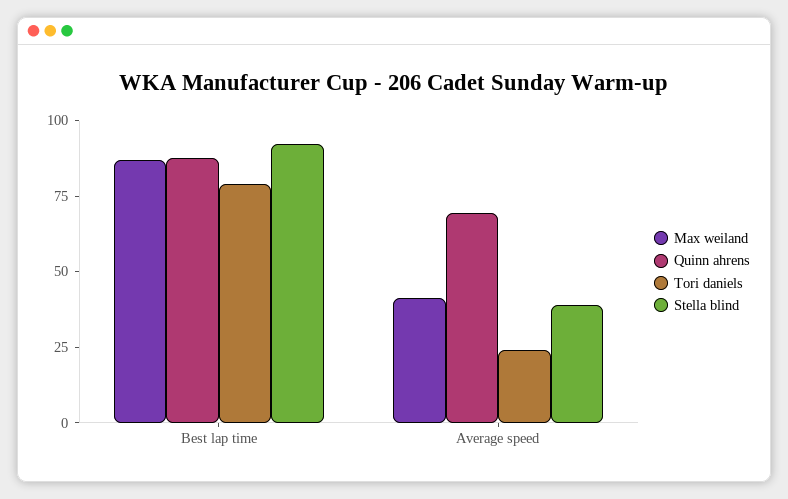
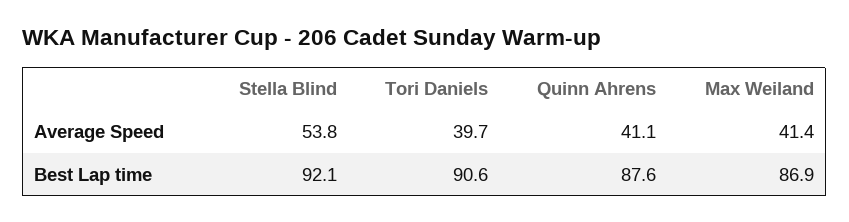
  {
    "Max weiland": {
      "Best lap time": 86.9,
      "Average speed": 41.4
    },
    "Quinn ahrens": {
      "Best lap time": 87.6,
-     "Average speed": 70
+     "Average speed": 41.1
    },
    "Tori daniels": {
-     "Best lap time": 80,
+     "Best lap time": 90.6,
-     "Average speed": 25
+     "Average speed": 39.7
    },
    "Stella blind": {
      "Best lap time": 92.1,
-     "Average speed": 40
+     "Average speed": 53.8
    }
  }

